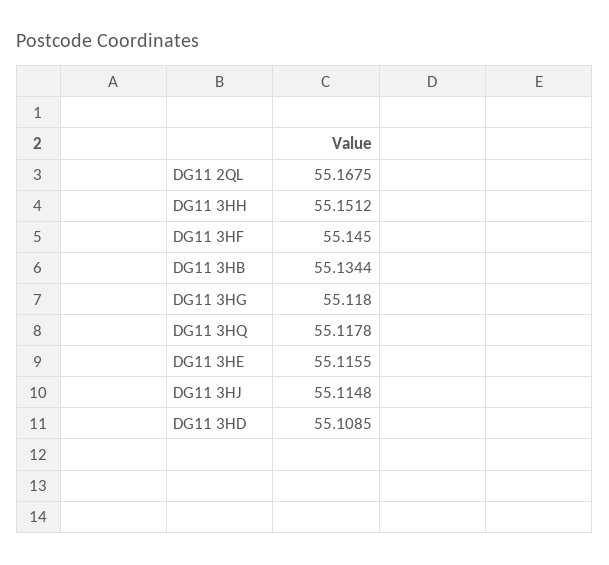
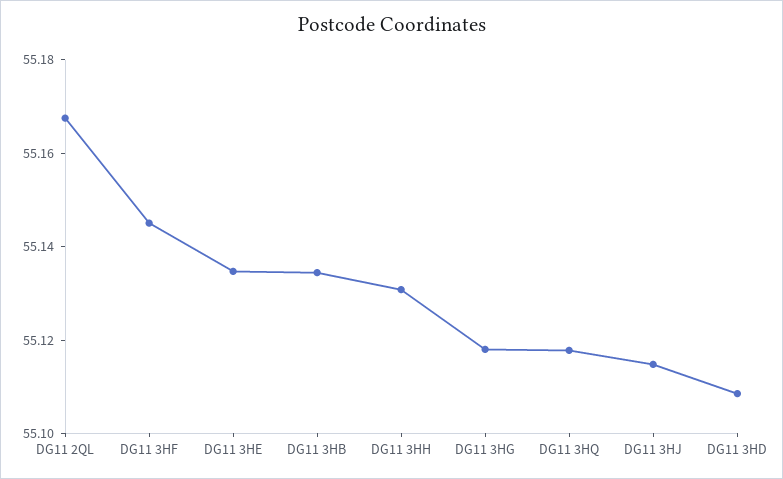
  {
    "DG11 2QL": 55.1675,
-   "DG11 3HH": 55.1512,
+   "DG11 3HH": 55.13,
    "DG11 3HF": 55.145,
    "DG11 3HB": 55.1344,
    "DG11 3HG": 55.118,
    "DG11 3HQ": 55.1178,
-   "DG11 3HE": 55.1155,
+   "DG11 3HE": 55.135,
    "DG11 3HJ": 55.1148,
    "DG11 3HD": 55.1085
  }

